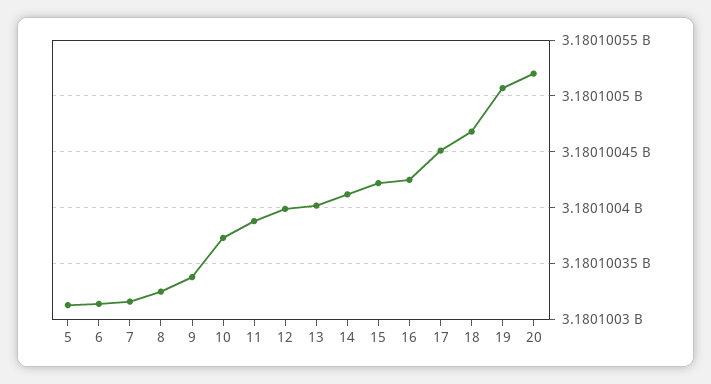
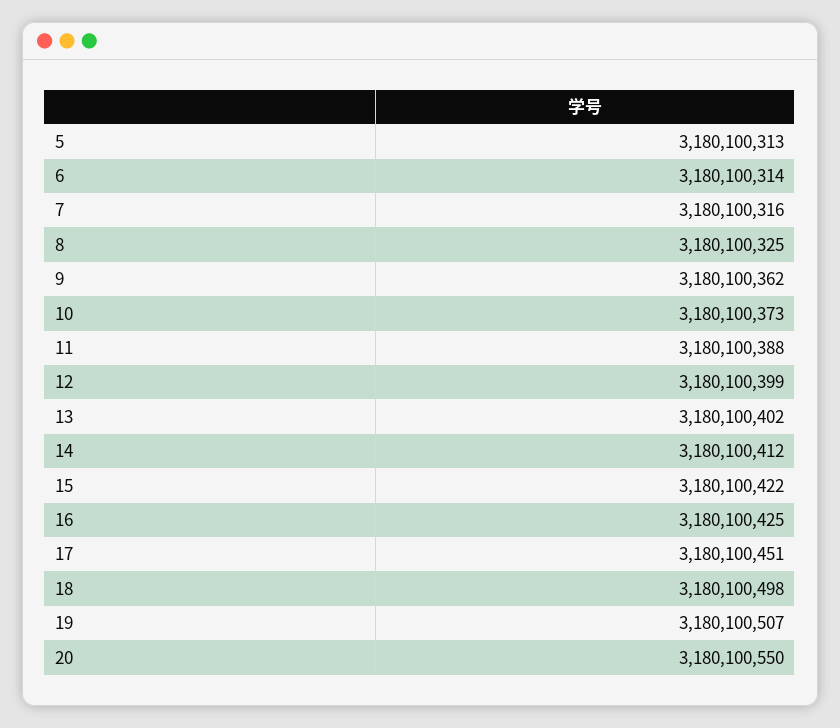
  {
    "5": 3180100313,
    "6": 3180100314,
    "7": 3180100316,
    "8": 3180100325,
-   "9": 3180100340,
+   "9": 3180100362,
    "10": 3180100373,
    "11": 3180100388,
    "12": 3180100399,
    "13": 3180100402,
    "14": 3180100412,
    "15": 3180100422,
    "16": 3180100425,
    "17": 3180100451,
-   "18": 3180100470,
+   "18": 3180100498,
    "19": 3180100507,
-   "20": 3180100520
+   "20": 3180100550
  }

